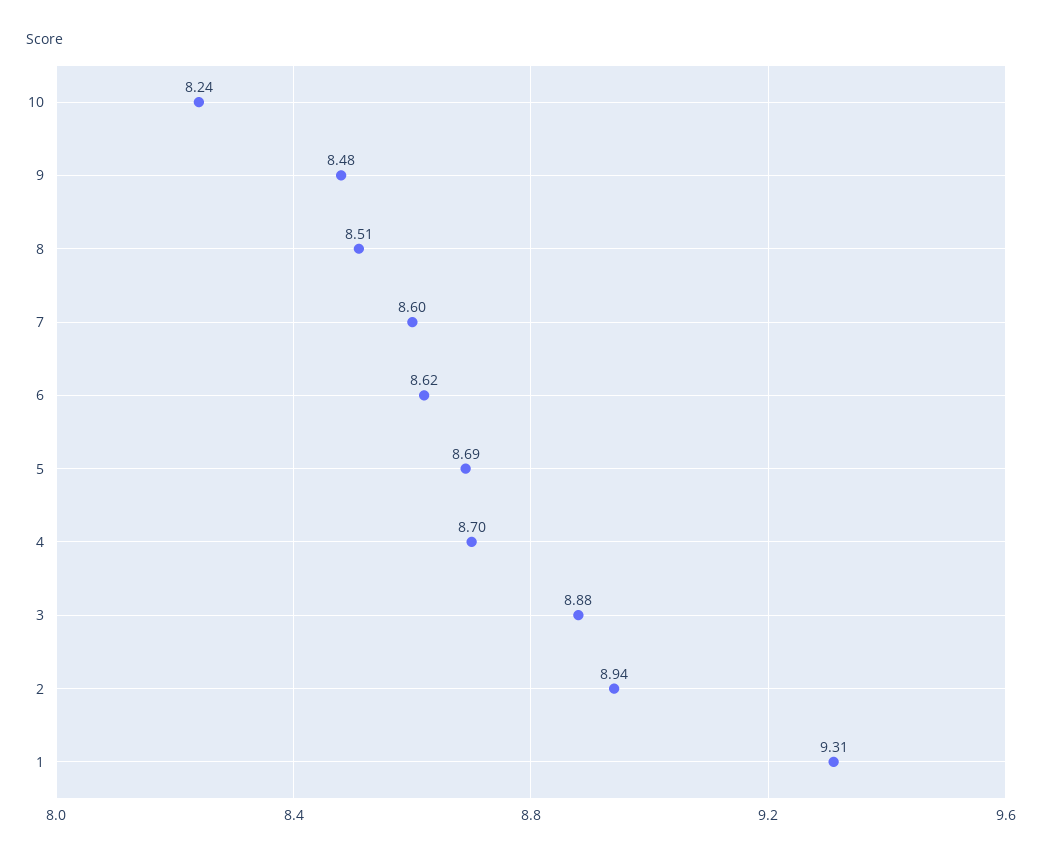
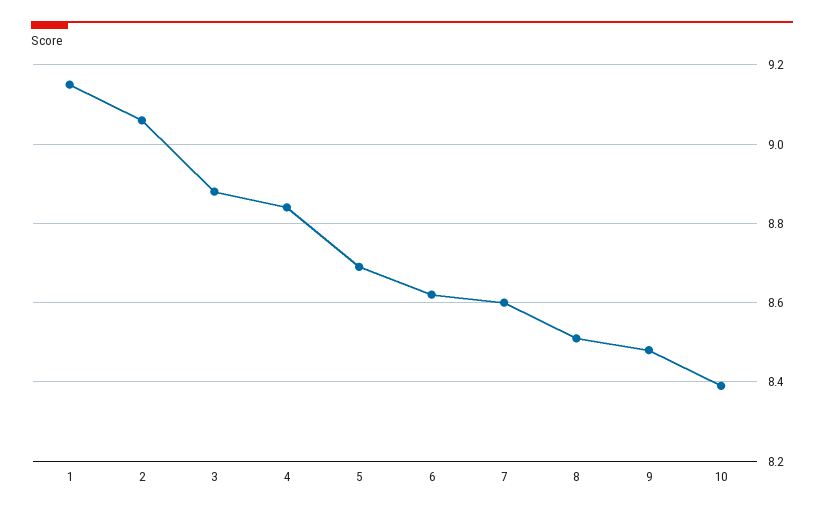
  {
-   "10": 8.24,
+   "10": 8.4,
    "9": 8.48,
    "8": 8.51,
    "7": 8.6,
    "6": 8.62,
    "5": 8.69,
-   "4": 8.7,
+   "4": 8.85,
    "3": 8.88,
-   "2": 8.94,
+   "2": 9.05,
-   "1": 9.31
+   "1": 9.15
  }

